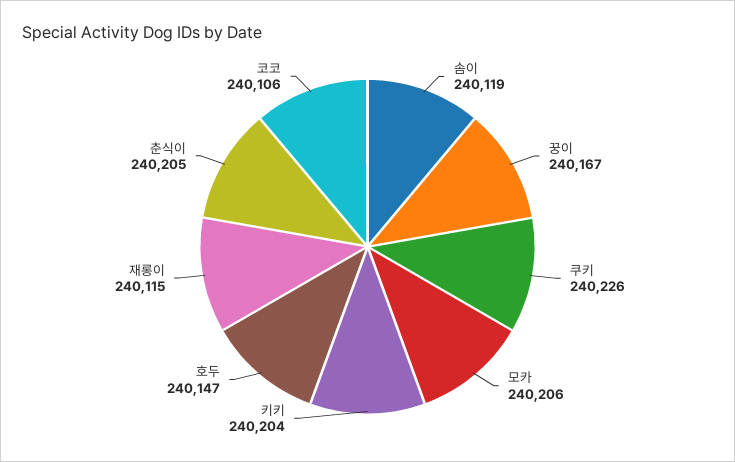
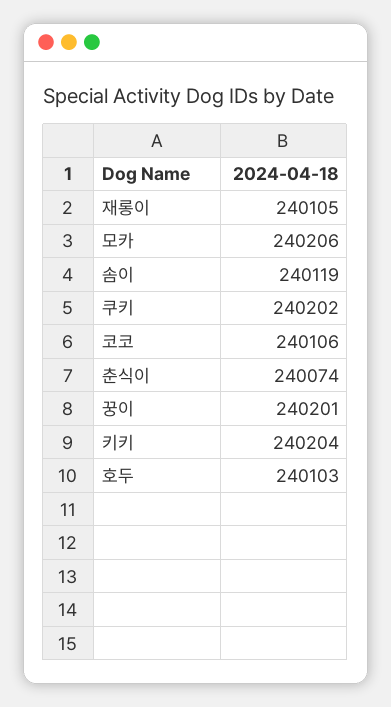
  {
    "솜이": 240119,
-   "꿍이": 240167,
+   "꿍이": 240201,
-   "쿠키": 240226,
+   "쿠키": 240202,
    "모카": 240206,
    "키키": 240204,
-   "호두": 240147,
+   "호두": 240103,
-   "재롱이": 240115,
+   "재롱이": 240105,
-   "춘식이": 240205,
+   "춘식이": 240074,
    "코코": 240106
  }

